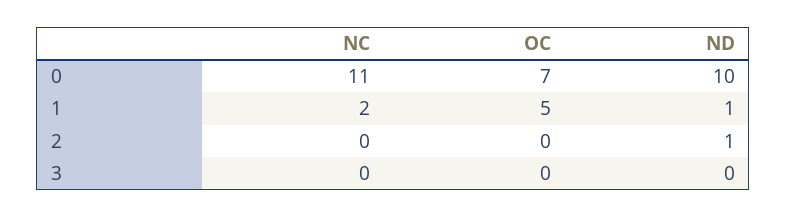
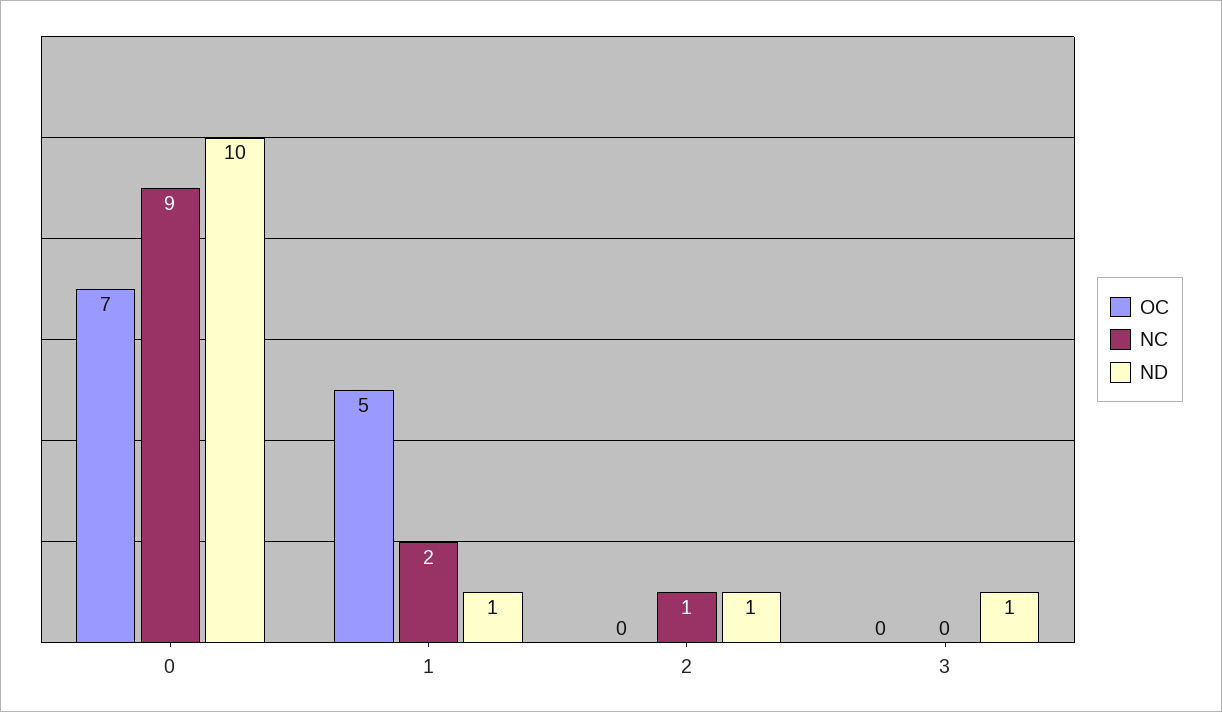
  {
    "NC": {
-     "0": 11,
+     "0": 9,
      "1": 2,
-     "2": 0,
+     "2": 1,
      "3": 0
    },
    "OC": {
      "0": 7,
      "1": 5,
      "2": 0,
      "3": 0
    },
    "ND": {
      "0": 10,
      "1": 1,
      "2": 1,
-     "3": 0
+     "3": 1
    }
  }

